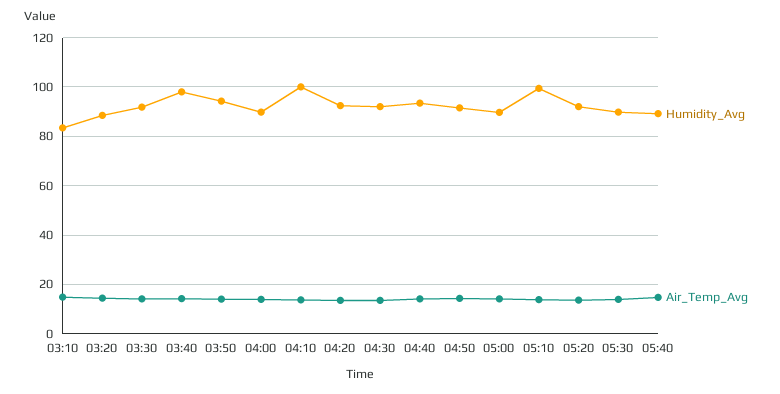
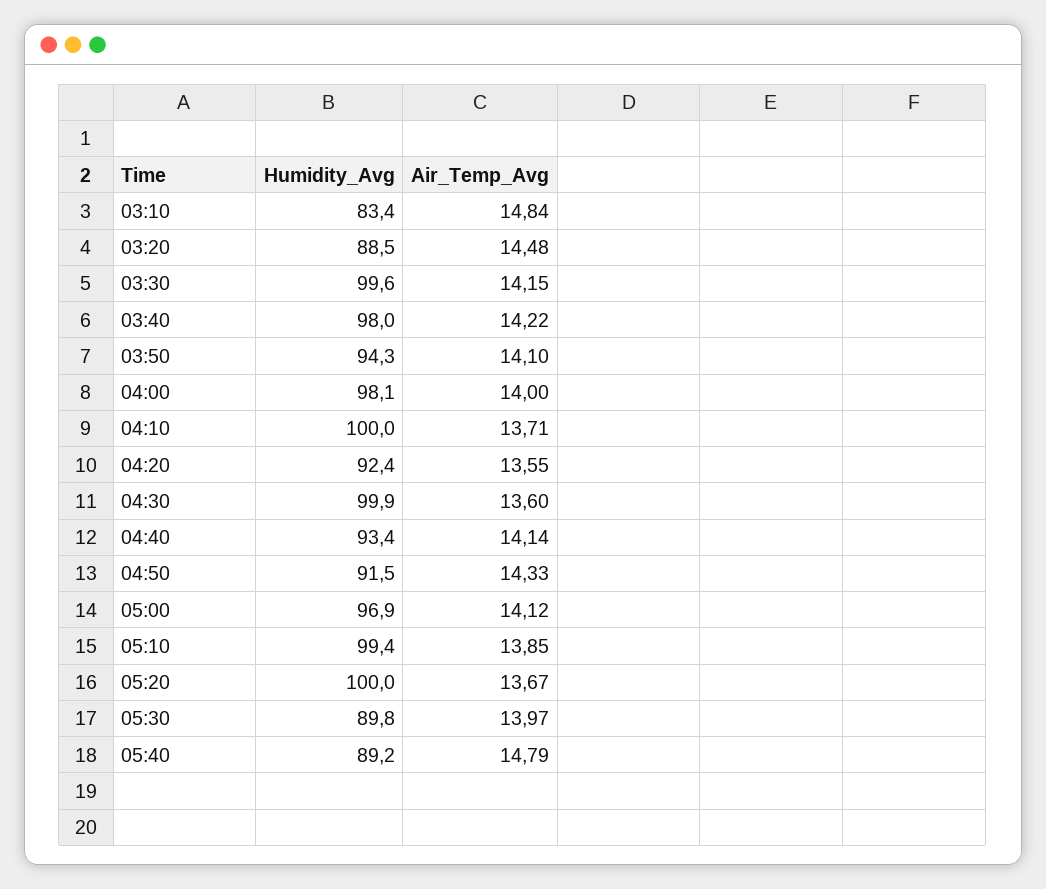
  {
    "Humidity_Avg": {
      "03:10": 83.4,
      "03:20": 88.5,
-     "03:30": 92.5,
+     "03:30": 99.6,
      "03:40": 98,
      "03:50": 94.3,
-     "04:00": 90,
+     "04:00": 98.1,
      "04:10": 100,
      "04:20": 92.4,
-     "04:30": 92.5,
+     "04:30": 99.9,
      "04:40": 93.4,
      "04:50": 91.5,
-     "05:00": 90,
+     "05:00": 96.9,
      "05:10": 99.4,
-     "05:20": 92.5,
+     "05:20": 100,
      "05:30": 89.8,
      "05:40": 89.2
    },
    "Air_Temp_Avg": {
      "03:10": 14.84,
      "03:20": 14.48,
      "03:30": 14.15,
      "03:40": 14.22,
      "03:50": 14.1,
      "04:00": 14,
      "04:10": 13.71,
      "04:20": 13.55,
      "04:30": 13.6,
      "04:40": 14.14,
      "04:50": 14.33,
      "05:00": 14.12,
      "05:10": 13.85,
      "05:20": 13.67,
      "05:30": 13.97,
      "05:40": 14.79
    }
  }

